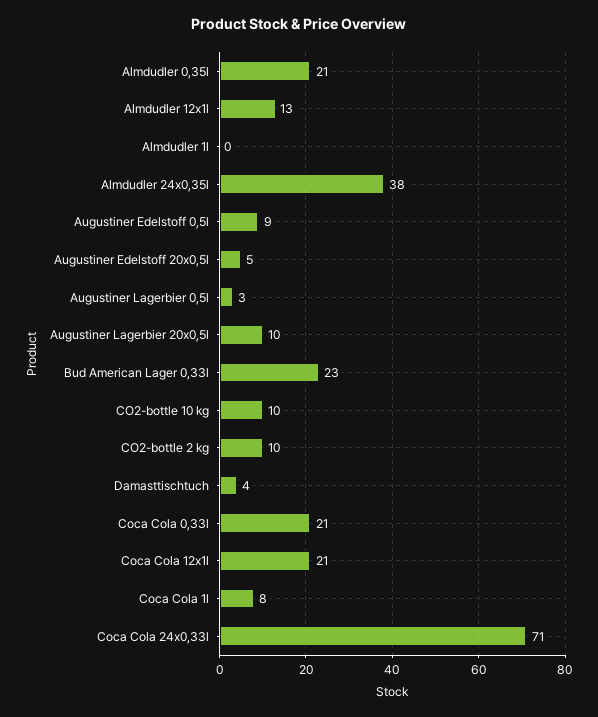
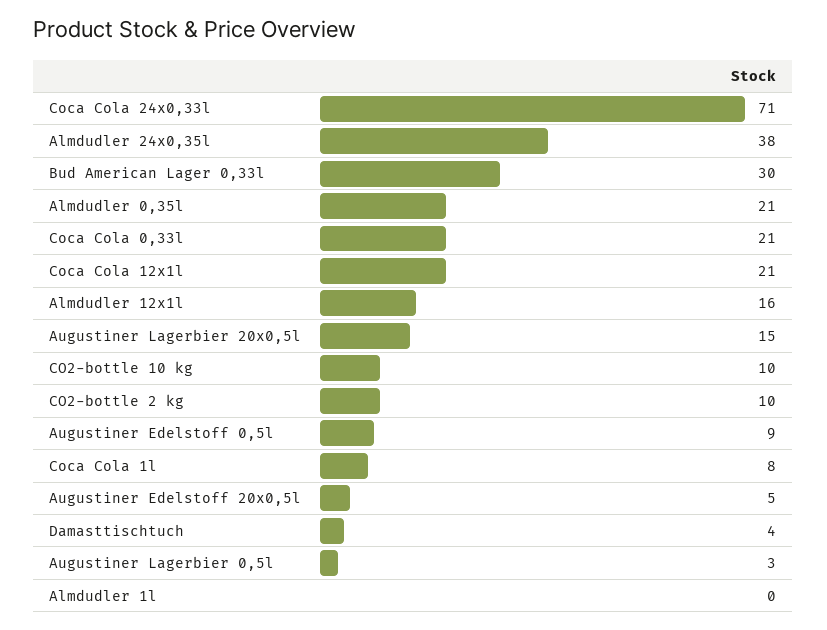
  {
    "Almdudler 0,35l": 21,
-   "Almdudler 12x1l": 13,
+   "Almdudler 12x1l": 16,
    "Almdudler 1l": 0,
    "Almdudler 24x0,35l": 38,
    "Augustiner Edelstoff 0,5l": 9,
    "Augustiner Edelstoff 20x0,5l": 5,
    "Augustiner Lagerbier 0,5l": 3,
-   "Augustiner Lagerbier 20x0,5l": 10,
+   "Augustiner Lagerbier 20x0,5l": 15,
-   "Bud American Lager 0,33l": 23,
+   "Bud American Lager 0,33l": 30,
    "CO2-bottle 10 kg": 10,
    "CO2-bottle 2 kg": 10,
    "Damasttischtuch": 4,
    "Coca Cola 0,33l": 21,
    "Coca Cola 12x1l": 21,
    "Coca Cola 1l": 8,
    "Coca Cola 24x0,33l": 71
  }

